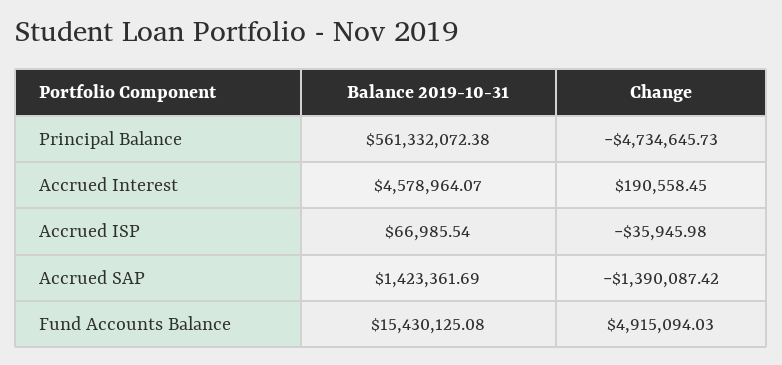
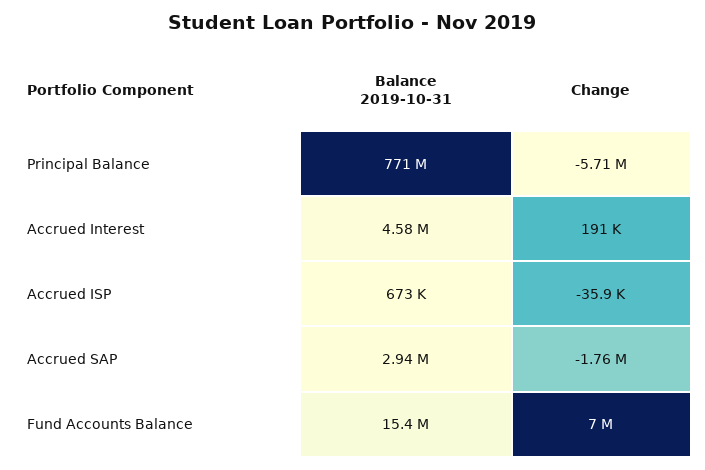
  {
    "Balance 2019-10-31": {
-     "Principal Balance": 561332072.38,
+     "Principal Balance": 771000000,
      "Accrued Interest": 4578964.07,
-     "Accrued ISP": 66985.54,
+     "Accrued ISP": 673000,
-     "Accrued SAP": 1423361.69,
+     "Accrued SAP": 2940000,
      "Fund Accounts Balance": 15430125.08
    },
    "Change": {
-     "Principal Balance": -4734645.73,
+     "Principal Balance": -5710000,
      "Accrued Interest": 190558.45,
      "Accrued ISP": -35945.98,
-     "Accrued SAP": -1390087.42,
+     "Accrued SAP": -1760000,
-     "Fund Accounts Balance": 4915094.03
+     "Fund Accounts Balance": 7000000
    }
  }

